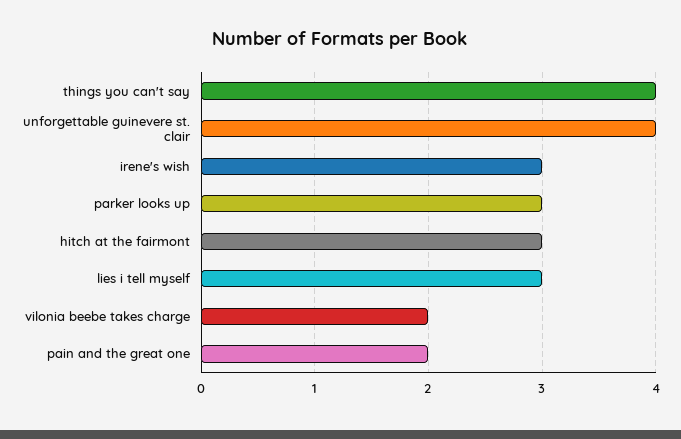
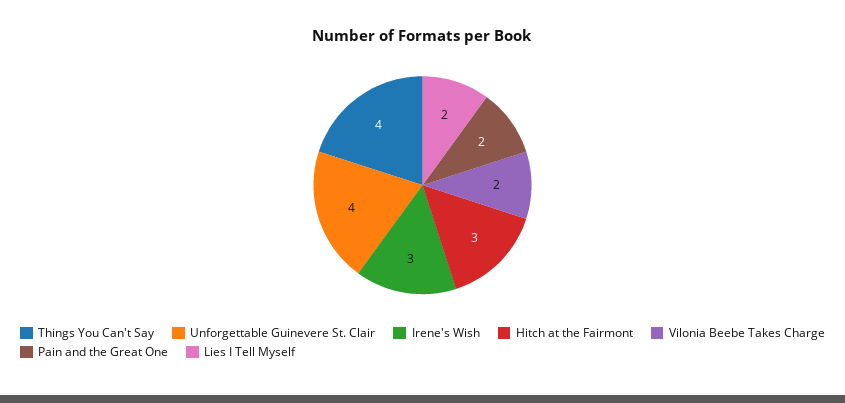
  {
    "things you can't say": 4,
    "unforgettable guinevere st. clair": 4,
    "irene's wish": 3,
-   "parker looks up": 3,
    "hitch at the fairmont": 3,
-   "lies i tell myself": 3,
+   "lies i tell myself": 2,
    "vilonia beebe takes charge": 2,
    "pain and the great one": 2
  }

